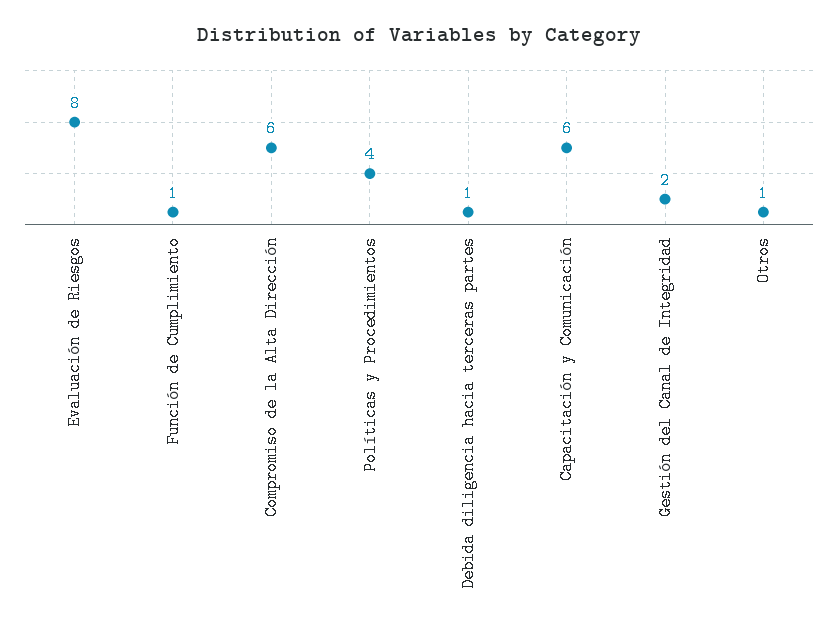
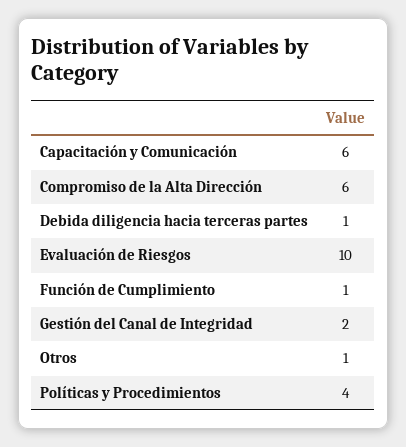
  {
-   "Evaluación de Riesgos": 8,
+   "Evaluación de Riesgos": 10,
    "Función de Cumplimiento": 1,
    "Compromiso de la Alta Dirección": 6,
    "Políticas y Procedimientos": 4,
    "Debida diligencia hacia terceras partes": 1,
    "Capacitación y Comunicación": 6,
    "Gestión del Canal de Integridad": 2,
    "Otros": 1
  }

